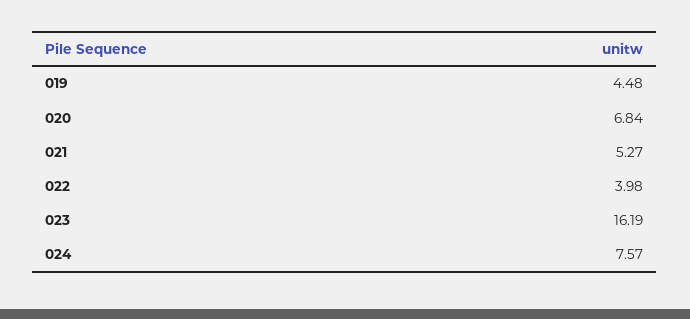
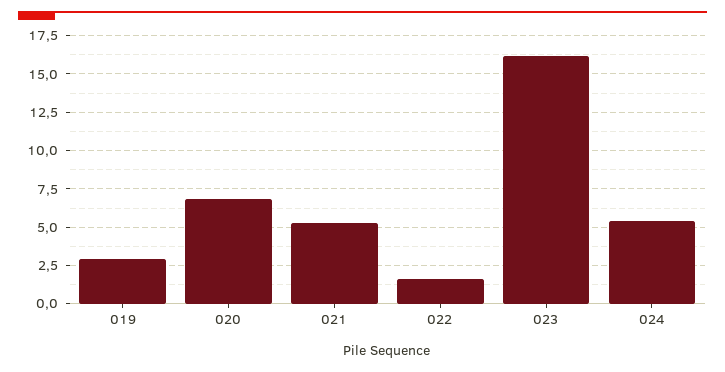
  {
-   "019": 4.48,
+   "019": 3,
    "020": 6.84,
    "021": 5.27,
-   "022": 3.98,
+   "022": 1.5,
    "023": 16.19,
-   "024": 7.57
+   "024": 5.5
  }

